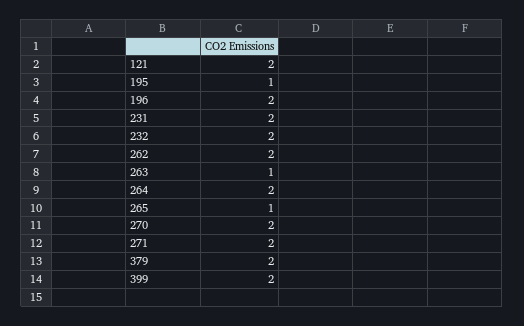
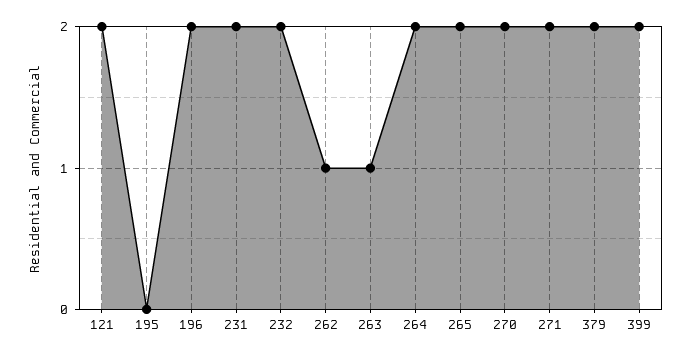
  {
    "121": 2,
-   "195": 1,
+   "195": 0,
    "196": 2,
    "231": 2,
    "232": 2,
-   "262": 2,
+   "262": 1,
    "263": 1,
    "264": 2,
-   "265": 1,
+   "265": 2,
    "270": 2,
    "271": 2,
    "379": 2,
    "399": 2
  }

